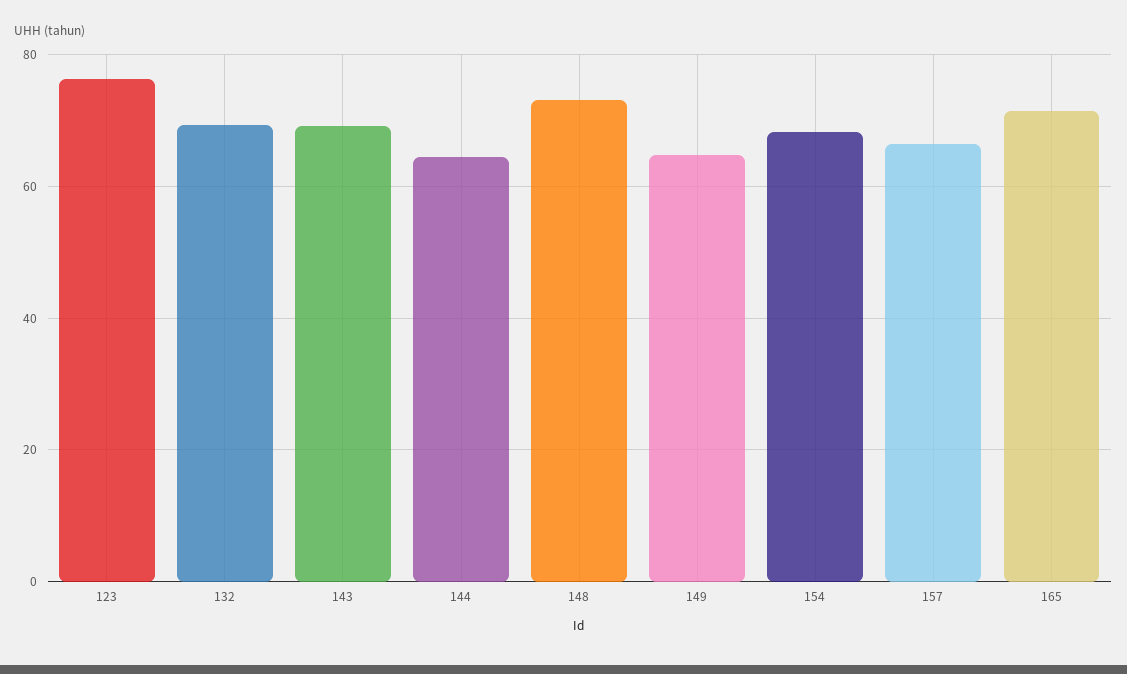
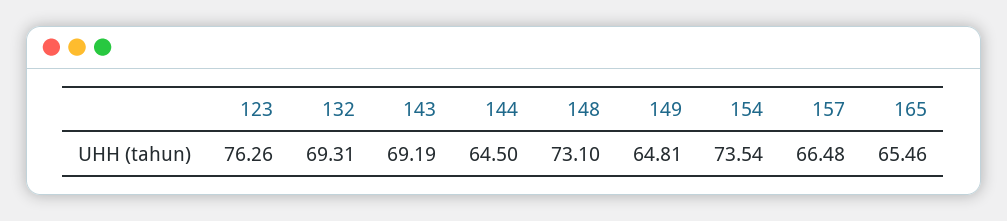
  {
    "123": 76.26,
    "132": 69.31,
    "143": 69.19,
    "144": 64.5,
    "148": 73.1,
    "149": 64.81,
-   "154": 68,
+   "154": 73.54,
    "157": 66.48,
-   "165": 72
+   "165": 65.46
  }

